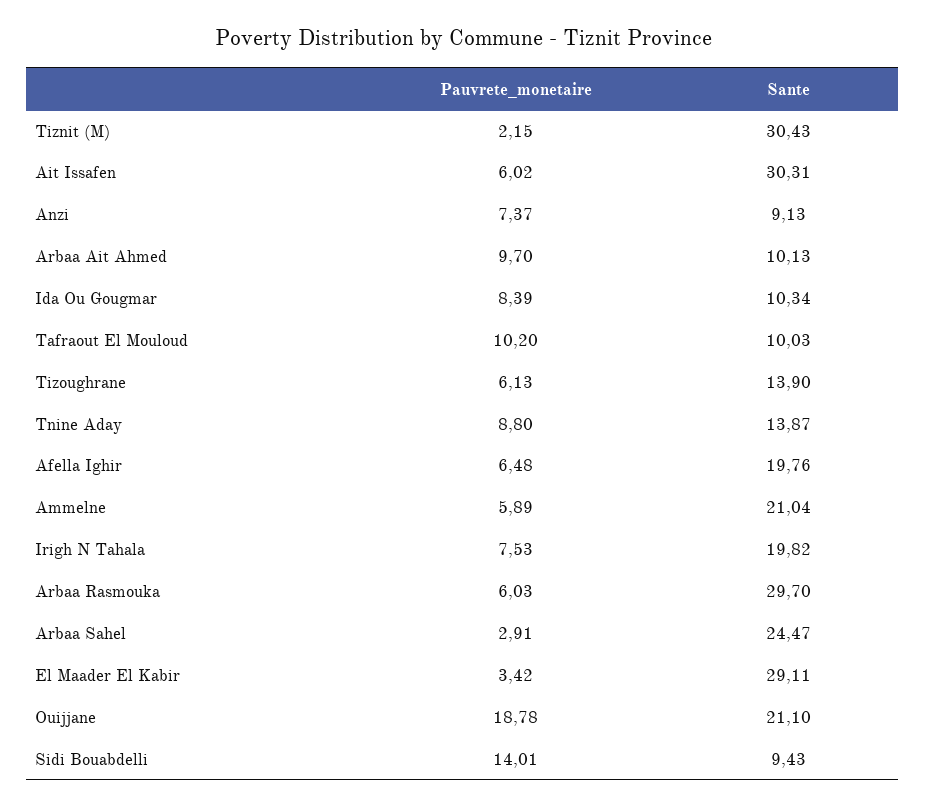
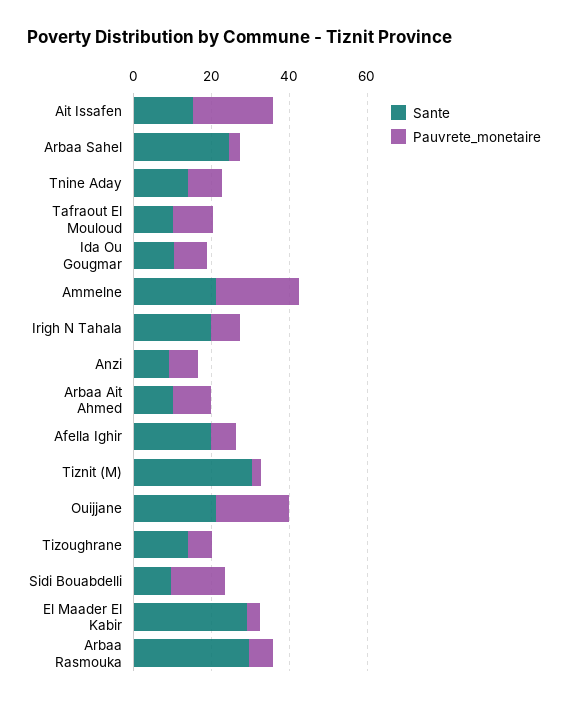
  {
    "Pauvrete_monetaire": {
      "Tiznit (M)": 2.15,
-     "Ait Issafen": 6.02,
+     "Ait Issafen": 20,
      "Anzi": 7.37,
      "Arbaa Ait Ahmed": 9.7,
      "Ida Ou Gougmar": 8.39,
      "Tafraout El Mouloud": 10.2,
      "Tizoughrane": 6.13,
      "Tnine Aday": 8.8,
      "Afella Ighir": 6.48,
-     "Ammelne": 5.89,
+     "Ammelne": 20,
      "Irigh N Tahala": 7.53,
      "Arbaa Rasmouka": 6.03,
      "Arbaa Sahel": 2.91,
      "El Maader El Kabir": 3.42,
      "Ouijjane": 18.78,
      "Sidi Bouabdelli": 14.01
    },
    "Sante": {
      "Tiznit (M)": 30.43,
-     "Ait Issafen": 30.31,
+     "Ait Issafen": 15,
      "Anzi": 9.13,
      "Arbaa Ait Ahmed": 10.13,
      "Ida Ou Gougmar": 10.34,
      "Tafraout El Mouloud": 10.03,
      "Tizoughrane": 13.9,
      "Tnine Aday": 13.87,
      "Afella Ighir": 19.76,
      "Ammelne": 21.04,
      "Irigh N Tahala": 19.82,
      "Arbaa Rasmouka": 29.7,
      "Arbaa Sahel": 24.47,
      "El Maader El Kabir": 29.11,
      "Ouijjane": 21.1,
      "Sidi Bouabdelli": 9.43
    }
  }

